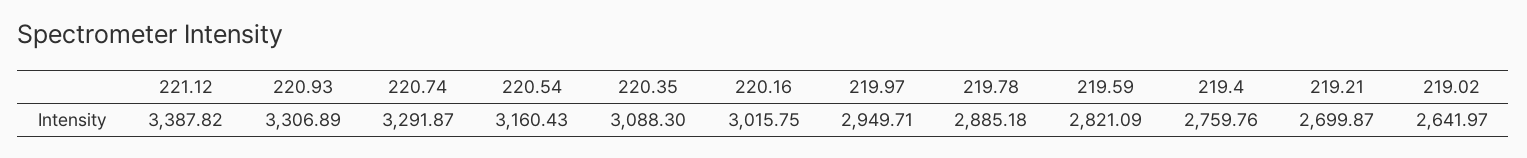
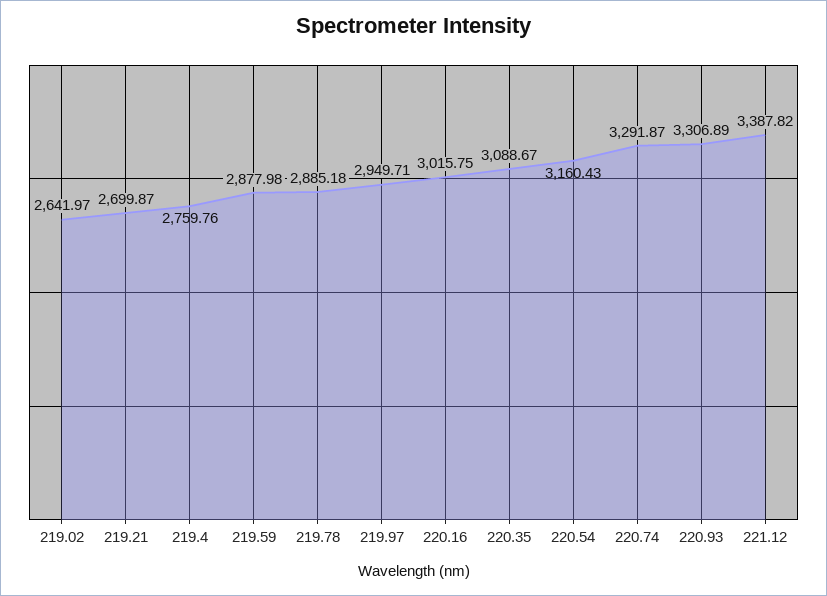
  {
    "221.12": 3387.82,
    "220.93": 3306.89,
    "220.74": 3291.87,
    "220.54": 3160.43,
-   "220.35": 3088.3,
+   "220.35": 3088.67,
    "220.16": 3015.75,
    "219.97": 2949.71,
    "219.78": 2885.18,
-   "219.59": 2821.09,
+   "219.59": 2877.98,
    "219.4": 2759.76,
    "219.21": 2699.87,
    "219.02": 2641.97
  }

